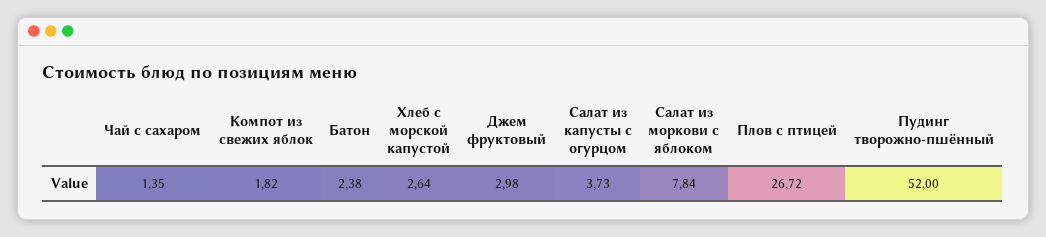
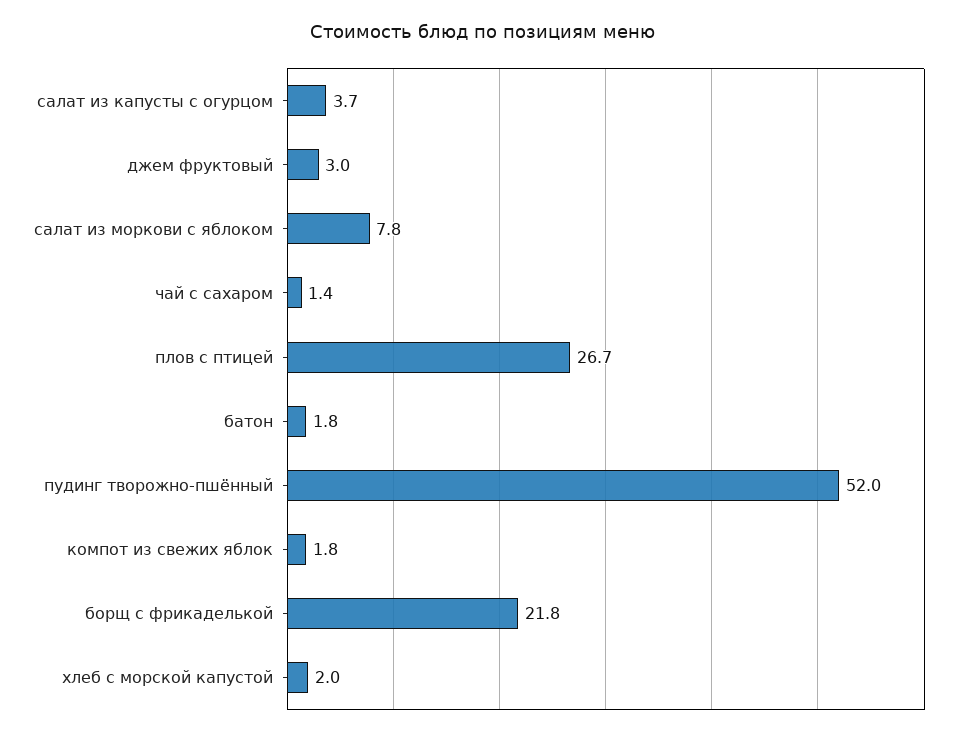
  {
    "Чай с сахаром": 1.35,
    "Компот из свежих яблок": 1.82,
-   "Батон": 2.38,
+   "Батон": 1.8,
-   "Хлеб с морской капустой": 2.64,
+   "Хлеб с морской капустой": 2,
    "Джем фруктовый": 2.98,
    "Салат из капусты с огурцом": 3.73,
    "Салат из моркови с яблоком": 7.84,
    "Плов с птицей": 26.72,
-   "Пудинг творожно-пшённый": 52
+   "Пудинг творожно-пшённый": 52,
+   "борщ с фрикаделькой": 21.8
  }

